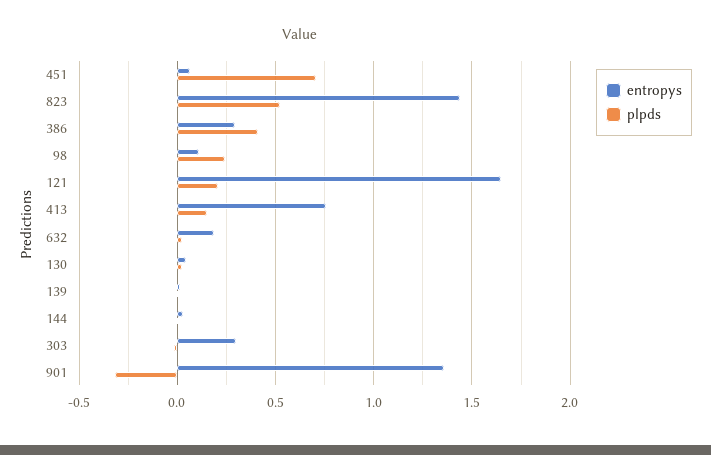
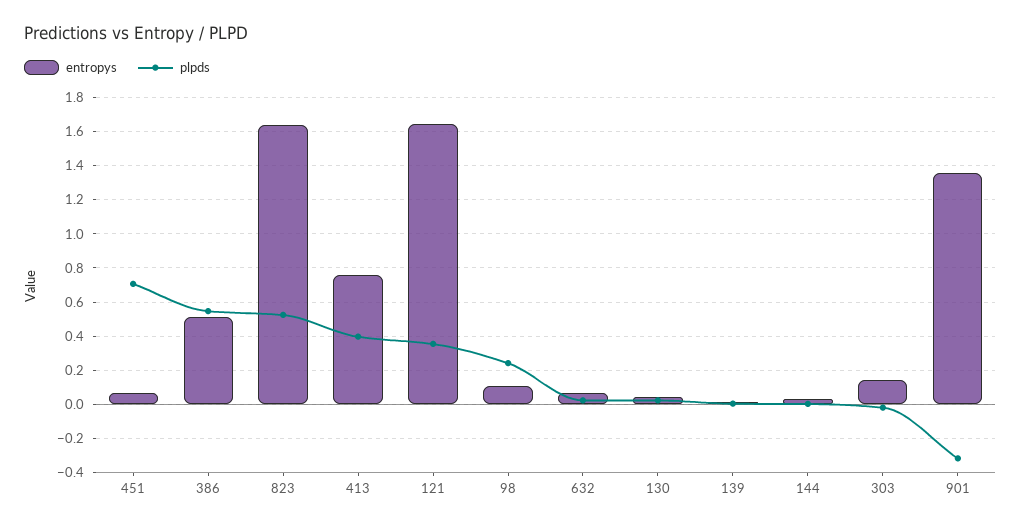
  {
    "entropys": {
      "451": 0.05,
-     "823": 1.45,
+     "823": 1.65,
-     "386": 0.3,
+     "386": 0.5,
      "98": 0.1,
      "121": 1.65,
      "413": 0.75,
-     "632": 0.2,
+     "632": 0.05,
      "130": 0.05,
      "139": 0,
      "144": 0.05,
-     "303": 0.3,
+     "303": 0.15,
      "901": 1.35
    },
    "plpds": {
      "451": 0.7,
      "823": 0.5,
-     "386": 0.4,
+     "386": 0.55,
      "98": 0.25,
-     "121": 0.2,
+     "121": 0.35,
-     "413": 0.15,
+     "413": 0.4,
      "632": 0,
      "130": 0,
      "139": 0,
      "144": 0,
      "303": 0,
      "901": -0.3
    }
  }

